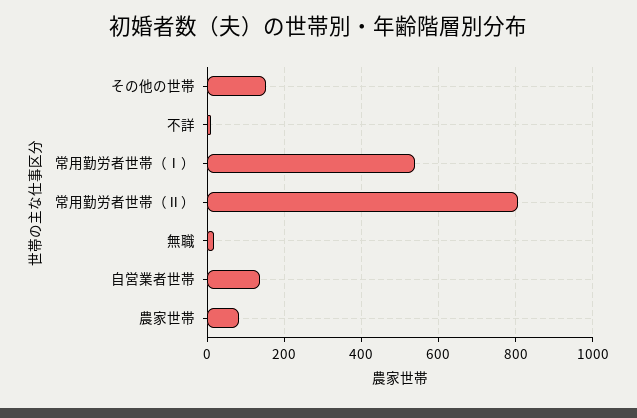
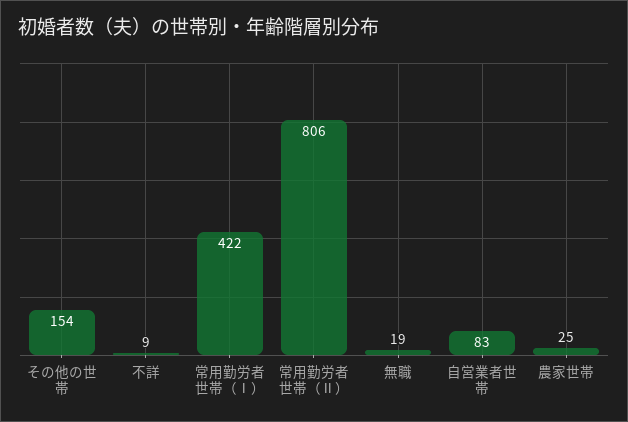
  {
    "その他の世帯": 154,
    "不詳": 9,
-   "常用勤労者世帯（Ⅰ）": 540,
+   "常用勤労者世帯（Ⅰ）": 422,
    "常用勤労者世帯（Ⅱ）": 806,
    "無職": 19,
-   "自営業者世帯": 140,
+   "自営業者世帯": 83,
-   "農家世帯": 80
+   "農家世帯": 25
  }

